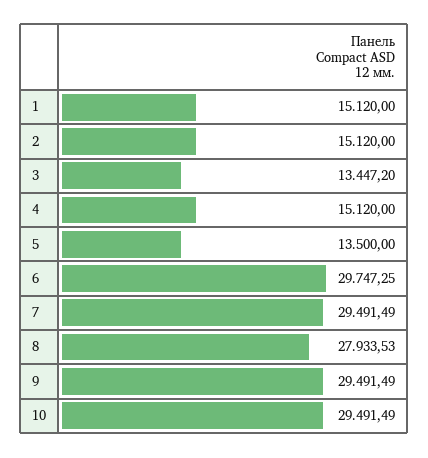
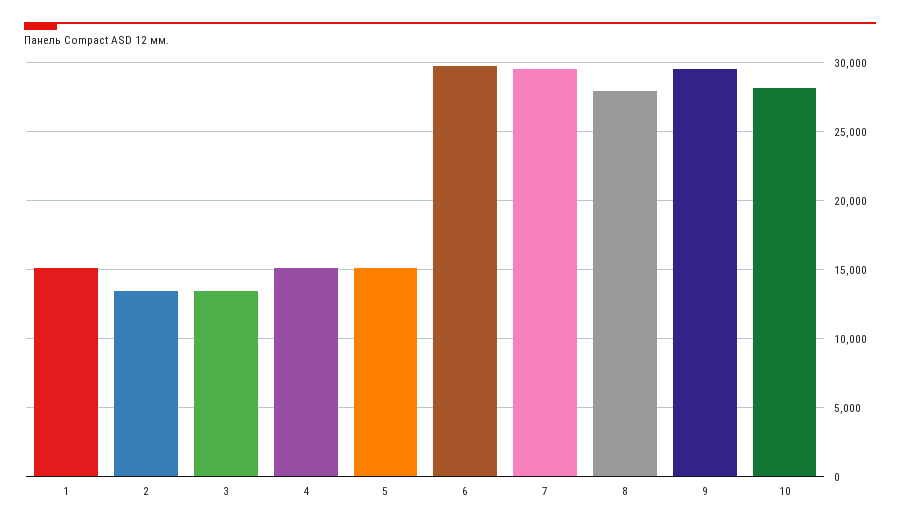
  {
    "1": 15120,
-   "2": 15120,
+   "2": 13500,
    "3": 13447.2,
    "4": 15120,
-   "5": 13500,
+   "5": 15000,
    "6": 29747.25,
    "7": 29491.49,
    "8": 27933.53,
    "9": 29491.49,
-   "10": 29491.49
+   "10": 28000
  }

